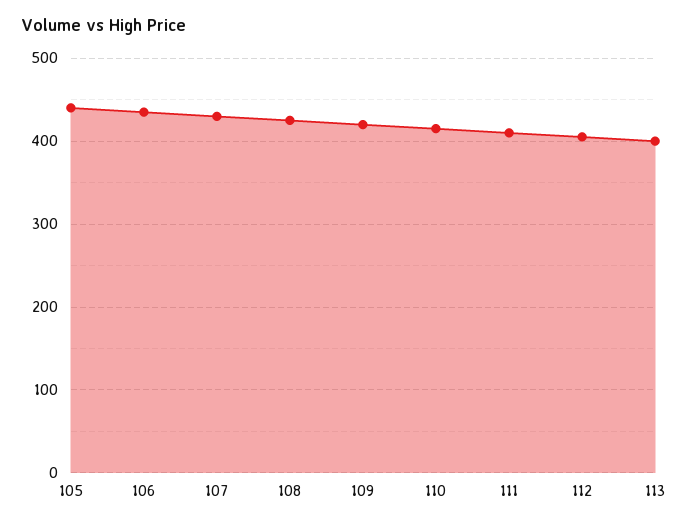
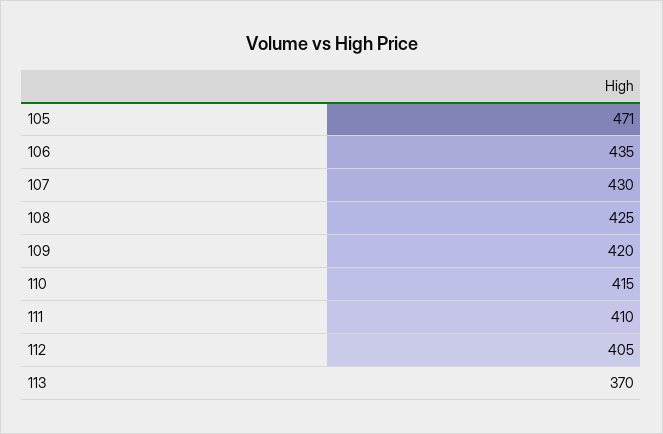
  {
-   "105": 440,
+   "105": 471,
    "106": 435,
    "107": 430,
    "108": 425,
    "109": 420,
    "110": 415,
    "111": 410,
    "112": 405,
-   "113": 400
+   "113": 370
  }

